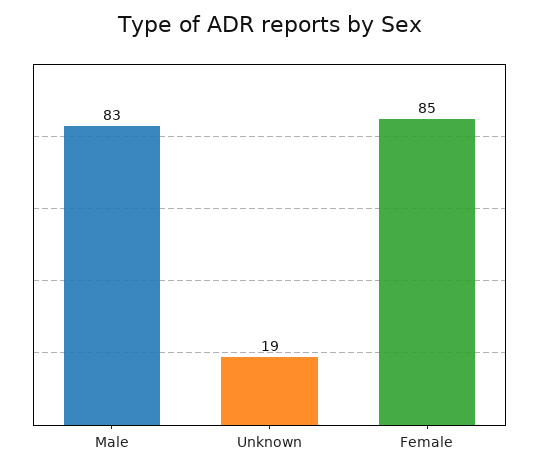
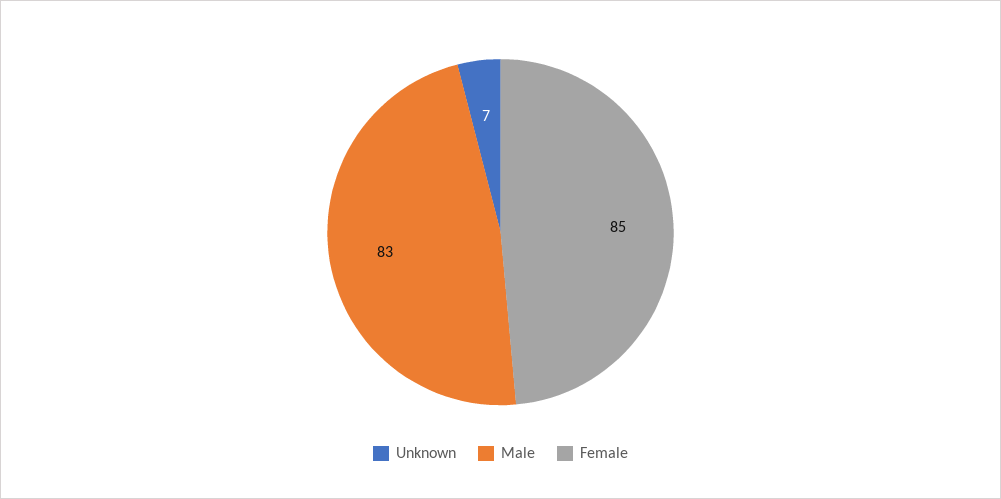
  {
    "Male": 83,
-   "Unknown": 19,
+   "Unknown": 7,
    "Female": 85
  }

